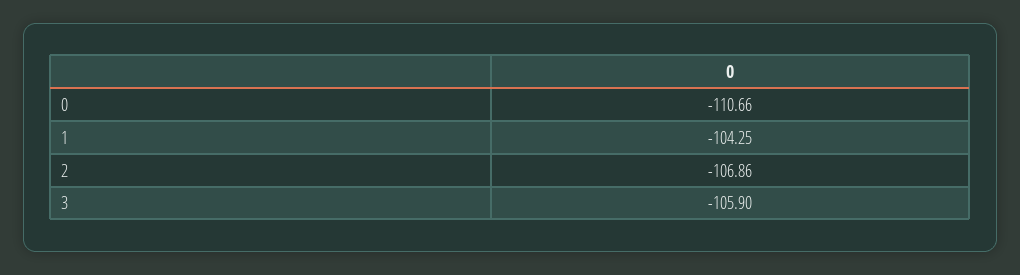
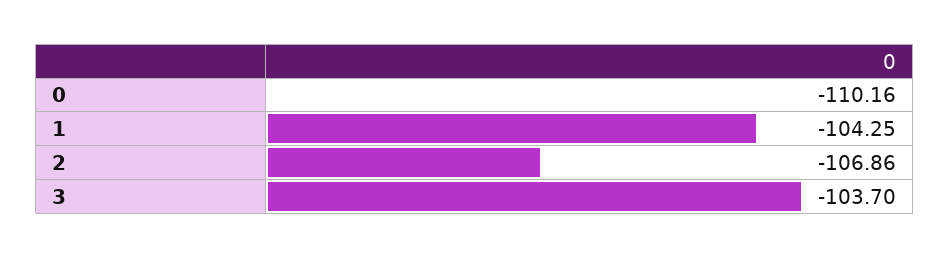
  {
-   "0": -110.66,
+   "0": -110.16,
    "1": -104.25,
    "2": -106.86,
-   "3": -105.9
+   "3": -103.7
  }

